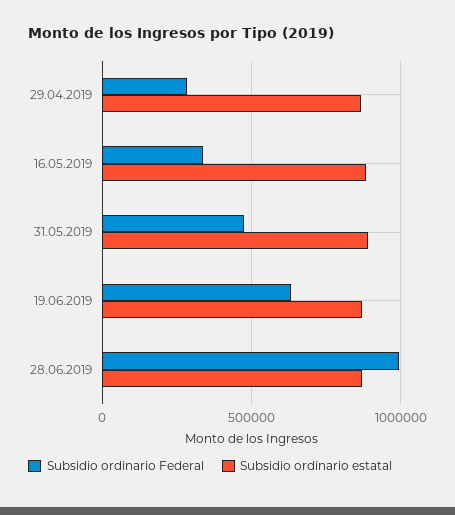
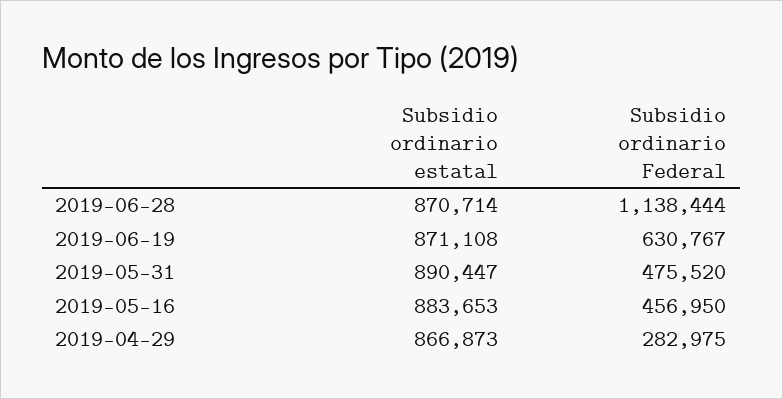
  {
    "Subsidio ordinario Federal": {
      "29.04.2019": 282975,
-     "16.05.2019": 350000,
+     "16.05.2019": 456950,
      "31.05.2019": 475520,
      "19.06.2019": 630767,
-     "28.06.2019": 1000000
+     "28.06.2019": 1138444
    },
    "Subsidio ordinario estatal": {
      "29.04.2019": 866873,
      "16.05.2019": 883653,
      "31.05.2019": 890447,
      "19.06.2019": 871108,
      "28.06.2019": 870714
    }
  }

